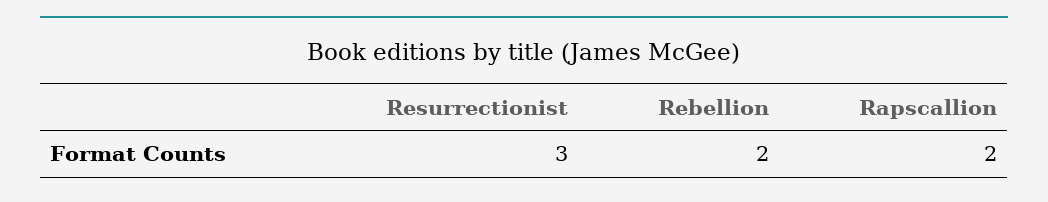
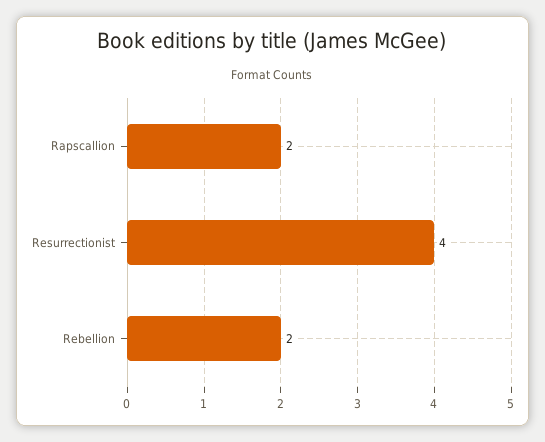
  {
-   "Resurrectionist": 3,
+   "Resurrectionist": 4,
    "Rebellion": 2,
    "Rapscallion": 2
  }

